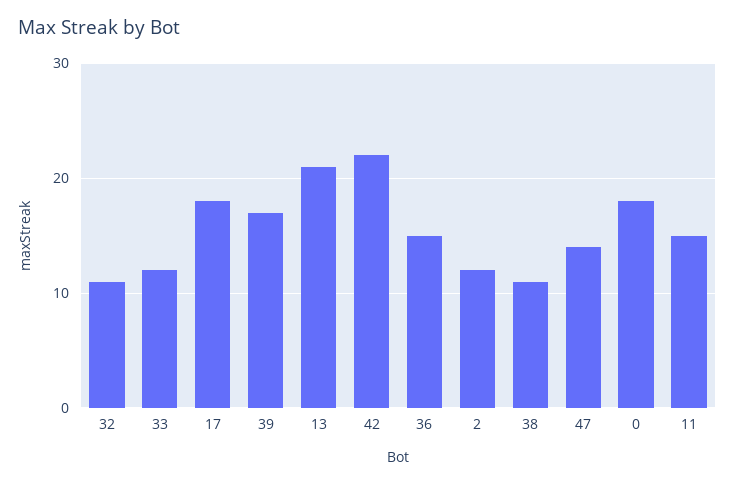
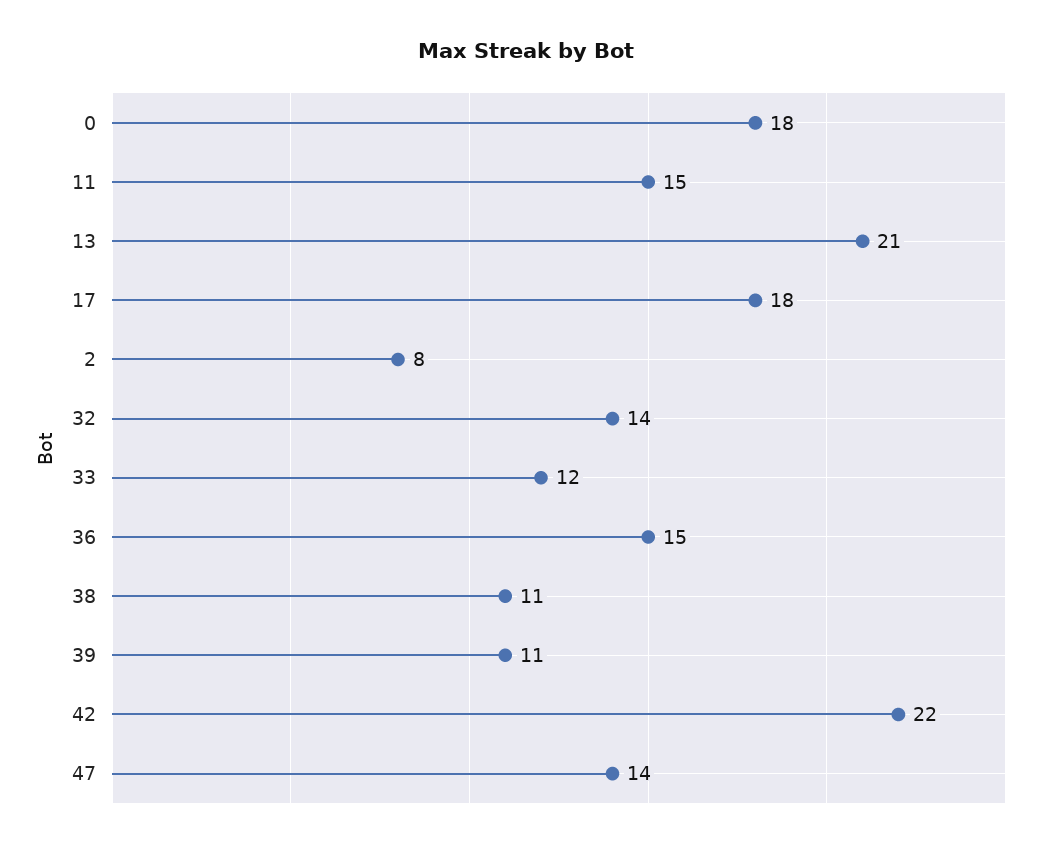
  {
-   "32": 11,
+   "32": 14,
    "33": 12,
    "17": 18,
-   "39": 17,
+   "39": 11,
    "13": 21,
    "42": 22,
    "36": 15,
-   "2": 12,
+   "2": 8,
    "38": 11,
    "47": 14,
    "0": 18,
    "11": 15
  }

